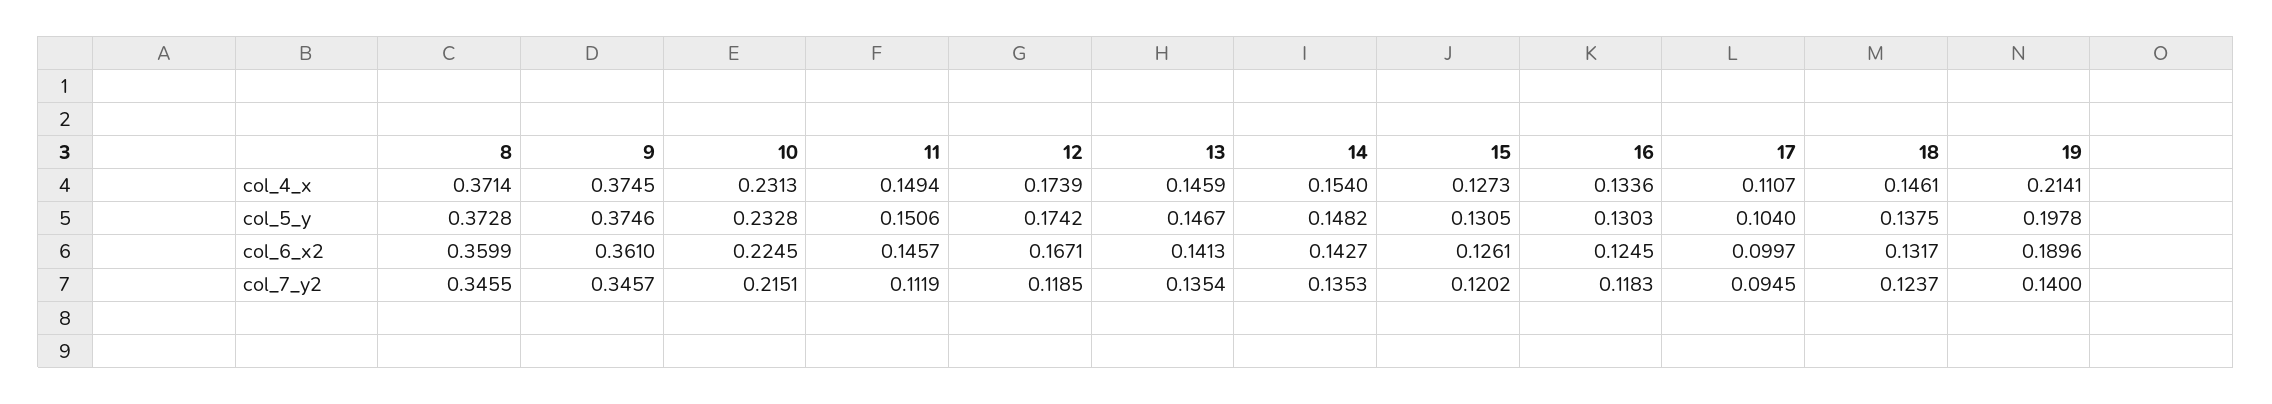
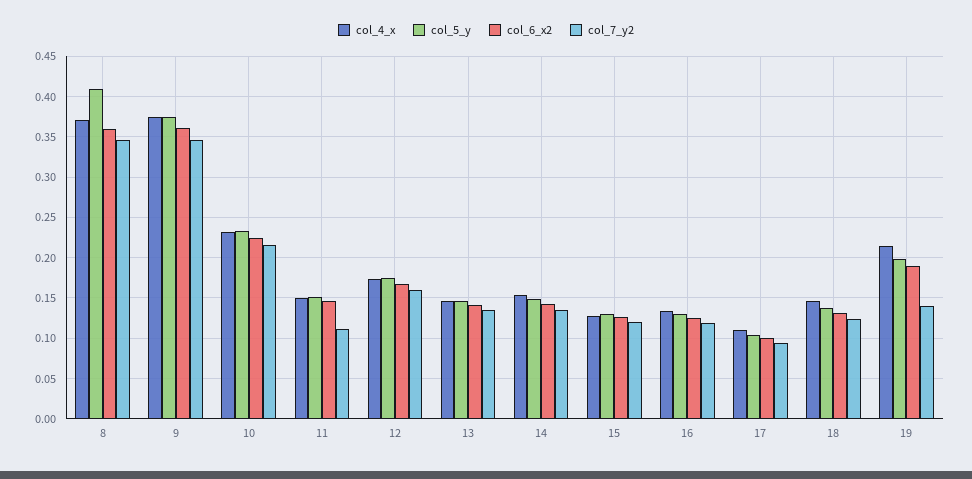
  {
    "col_4_x": {
      "8": 0.3714,
      "9": 0.3745,
      "10": 0.2313,
      "11": 0.1494,
      "12": 0.1739,
      "13": 0.1459,
      "14": 0.154,
      "15": 0.1273,
      "16": 0.1336,
      "17": 0.1107,
      "18": 0.1461,
      "19": 0.2141
    },
    "col_5_y": {
-     "8": 0.3728,
+     "8": 0.41,
      "9": 0.3746,
      "10": 0.2328,
      "11": 0.1506,
      "12": 0.1742,
      "13": 0.1467,
      "14": 0.1482,
      "15": 0.1305,
      "16": 0.1303,
      "17": 0.104,
      "18": 0.1375,
      "19": 0.1978
    },
    "col_6_x2": {
      "8": 0.3599,
      "9": 0.361,
      "10": 0.2245,
      "11": 0.1457,
      "12": 0.1671,
      "13": 0.1413,
      "14": 0.1427,
      "15": 0.1261,
      "16": 0.1245,
      "17": 0.0997,
      "18": 0.1317,
      "19": 0.1896
    },
    "col_7_y2": {
      "8": 0.3455,
      "9": 0.3457,
      "10": 0.2151,
      "11": 0.1119,
-     "12": 0.1185,
+     "12": 0.16,
      "13": 0.1354,
      "14": 0.1353,
      "15": 0.1202,
      "16": 0.1183,
      "17": 0.0945,
      "18": 0.1237,
      "19": 0.14
    }
  }

